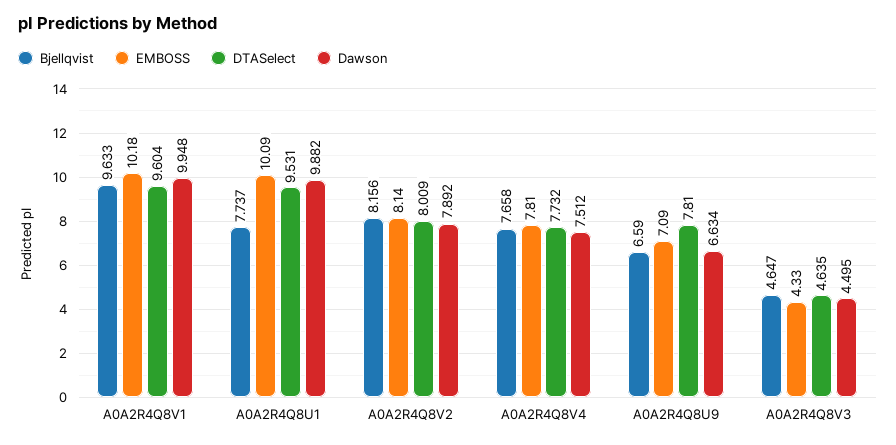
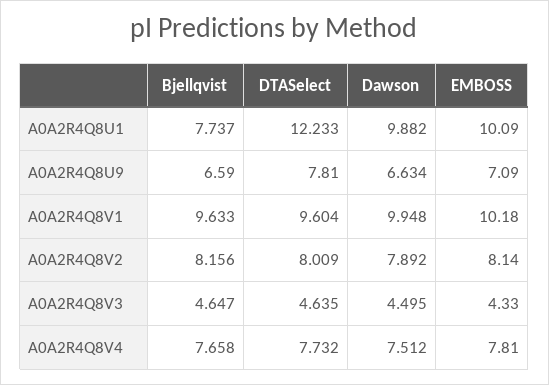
  {
    "Bjellqvist": {
      "A0A2R4Q8V1": 9.633,
      "A0A2R4Q8U1": 7.737,
      "A0A2R4Q8V2": 8.156,
      "A0A2R4Q8V4": 7.658,
      "A0A2R4Q8U9": 6.59,
      "A0A2R4Q8V3": 4.647
    },
    "EMBOSS": {
      "A0A2R4Q8V1": 10.18,
      "A0A2R4Q8U1": 10.09,
      "A0A2R4Q8V2": 8.14,
      "A0A2R4Q8V4": 7.81,
      "A0A2R4Q8U9": 7.09,
      "A0A2R4Q8V3": 4.33
    },
    "DTASelect": {
      "A0A2R4Q8V1": 9.604,
-     "A0A2R4Q8U1": 9.531,
+     "A0A2R4Q8U1": 12.233,
      "A0A2R4Q8V2": 8.009,
      "A0A2R4Q8V4": 7.732,
      "A0A2R4Q8U9": 7.81,
      "A0A2R4Q8V3": 4.635
    },
    "Dawson": {
      "A0A2R4Q8V1": 9.948,
      "A0A2R4Q8U1": 9.882,
      "A0A2R4Q8V2": 7.892,
      "A0A2R4Q8V4": 7.512,
      "A0A2R4Q8U9": 6.634,
      "A0A2R4Q8V3": 4.495
    }
  }

